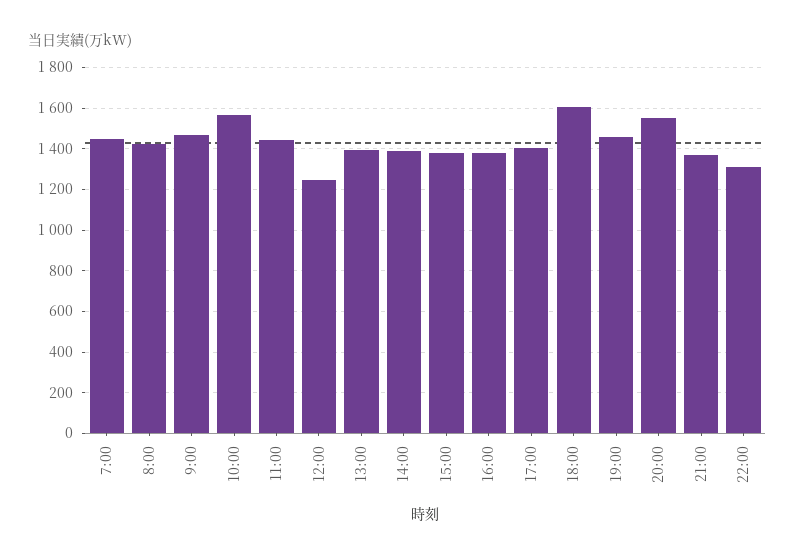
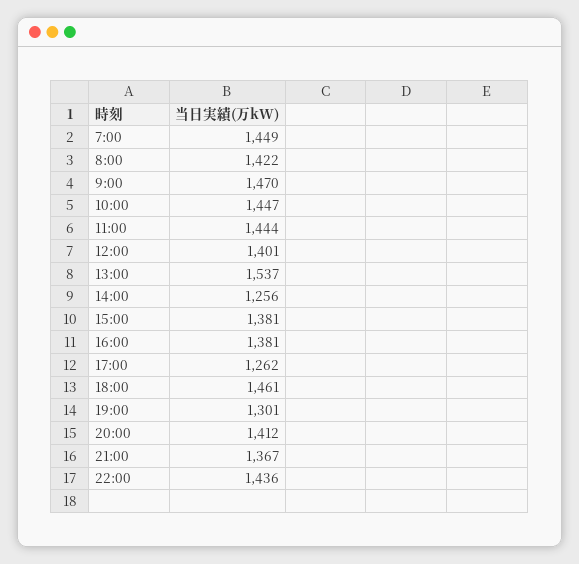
  {
    "7:00": 1449,
    "8:00": 1422,
    "9:00": 1470,
-   "10:00": 1550,
+   "10:00": 1447,
    "11:00": 1444,
-   "12:00": 1250,
+   "12:00": 1401,
-   "13:00": 1400,
+   "13:00": 1537,
-   "14:00": 1400,
+   "14:00": 1256,
    "15:00": 1381,
    "16:00": 1381,
-   "17:00": 1400,
+   "17:00": 1262,
-   "18:00": 1600,
+   "18:00": 1461,
-   "19:00": 1450,
+   "19:00": 1301,
-   "20:00": 1550,
+   "20:00": 1412,
    "21:00": 1367,
-   "22:00": 1300
+   "22:00": 1436
  }

